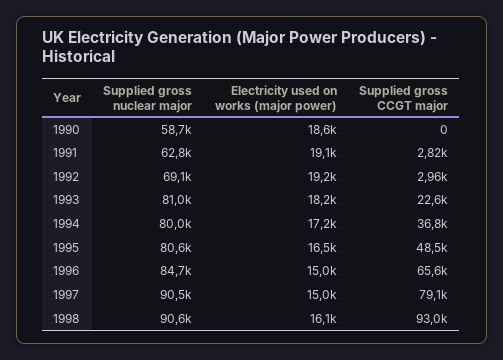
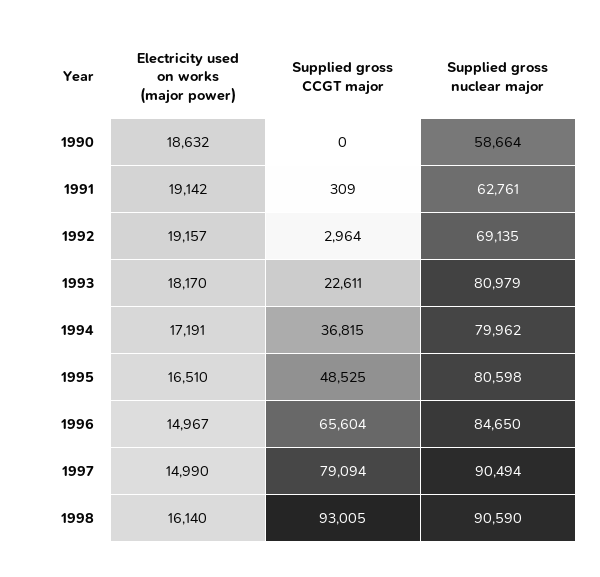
  {
    "Supplied gross nuclear major": {
      "1990": 58664,
      "1991": 62761,
      "1992": 69135,
      "1993": 80979,
      "1994": 79962,
      "1995": 80598,
      "1996": 84650,
      "1997": 90494,
      "1998": 90590
    },
    "Electricity used on works (major power)": {
      "1990": 18632,
      "1991": 19142,
      "1992": 19157,
      "1993": 18170,
      "1994": 17191,
      "1995": 16510,
      "1996": 14967,
      "1997": 14990,
      "1998": 16140
    },
    "Supplied gross CCGT major": {
      "1990": 0,
-     "1991": 2820,
+     "1991": 309,
      "1992": 2964,
      "1993": 22611,
      "1994": 36815,
      "1995": 48525,
      "1996": 65604,
      "1997": 79094,
      "1998": 93005
    }
  }

